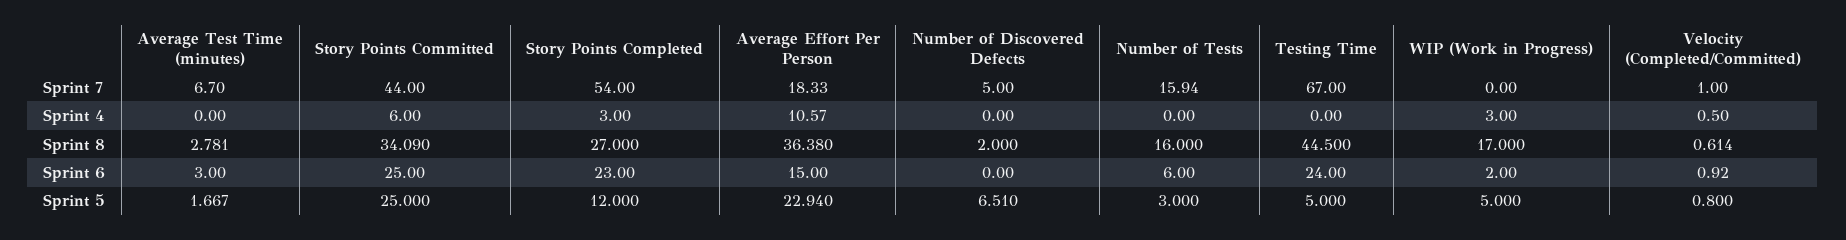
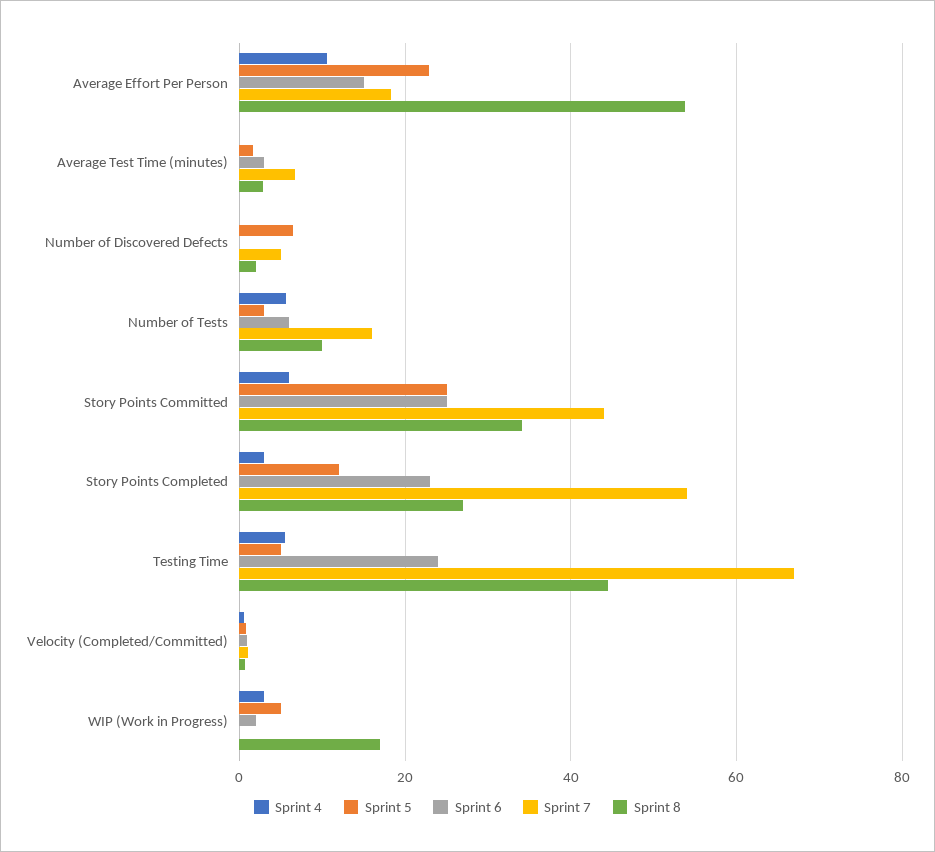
  {
    "Sprint 7": {
      "Average Test Time (minutes)": 6.7,
      "Story Points Committed": 44,
      "Story Points Completed": 54,
      "Average Effort Per Person": 18.33,
      "Number of Discovered Defects": 5,
      "Number of Tests": 15.94,
      "Testing Time": 67,
      "WIP (Work in Progress)": 0,
      "Velocity (Completed/Committed)": 1
    },
    "Sprint 4": {
      "Average Test Time (minutes)": 0,
      "Story Points Committed": 6,
      "Story Points Completed": 3,
      "Average Effort Per Person": 10.57,
      "Number of Discovered Defects": 0,
-     "Number of Tests": 0,
+     "Number of Tests": 6,
-     "Testing Time": 0,
+     "Testing Time": 6,
      "WIP (Work in Progress)": 3,
      "Velocity (Completed/Committed)": 0.5
    },
    "Sprint 8": {
      "Average Test Time (minutes)": 2.781,
      "Story Points Committed": 34.09,
      "Story Points Completed": 27,
-     "Average Effort Per Person": 36.38,
+     "Average Effort Per Person": 54,
      "Number of Discovered Defects": 2,
-     "Number of Tests": 16,
+     "Number of Tests": 10,
      "Testing Time": 44.5,
      "WIP (Work in Progress)": 17,
      "Velocity (Completed/Committed)": 0.614
    },
    "Sprint 6": {
      "Average Test Time (minutes)": 3,
      "Story Points Committed": 25,
      "Story Points Completed": 23,
      "Average Effort Per Person": 15,
      "Number of Discovered Defects": 0,
      "Number of Tests": 6,
      "Testing Time": 24,
      "WIP (Work in Progress)": 2,
      "Velocity (Completed/Committed)": 0.92
    },
    "Sprint 5": {
      "Average Test Time (minutes)": 1.667,
      "Story Points Committed": 25,
      "Story Points Completed": 12,
      "Average Effort Per Person": 22.94,
      "Number of Discovered Defects": 6.51,
      "Number of Tests": 3,
      "Testing Time": 5,
      "WIP (Work in Progress)": 5,
      "Velocity (Completed/Committed)": 0.8
    }
  }

